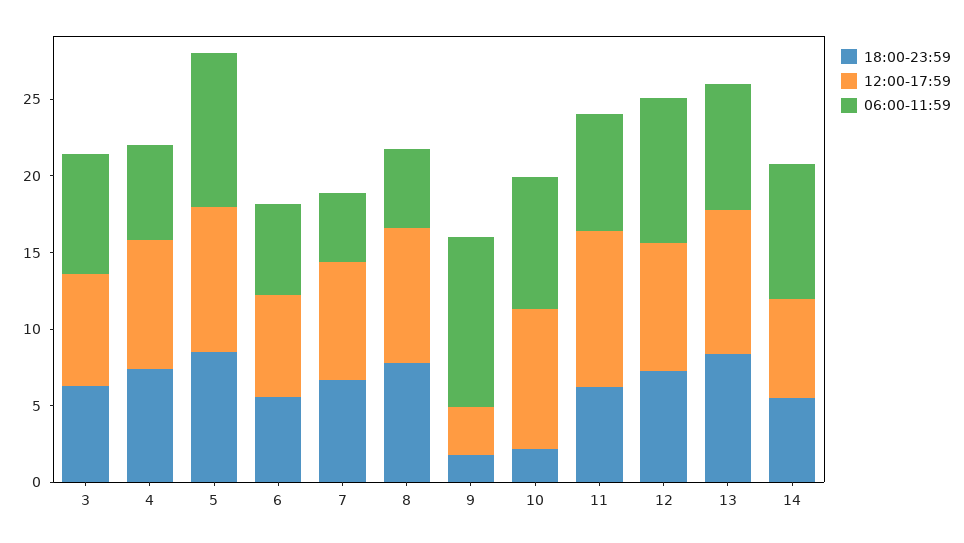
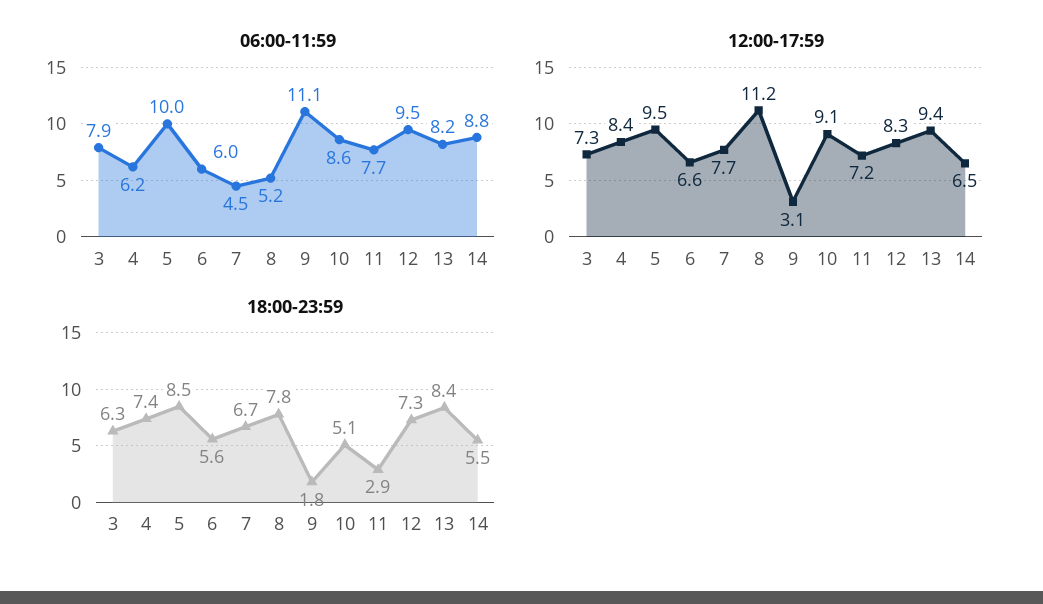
  {
    "18:00-23:59": {
      "3": 6.3,
      "4": 7.4,
      "5": 8.5,
      "6": 5.6,
      "7": 6.7,
      "8": 7.8,
      "9": 1.8,
-     "10": 2,
+     "10": 5.1,
-     "11": 6,
+     "11": 2.9,
      "12": 7.3,
      "13": 8.4,
      "14": 5.5
    },
    "12:00-17:59": {
      "3": 7.3,
      "4": 8.4,
      "5": 9.5,
      "6": 6.6,
      "7": 7.7,
-     "8": 9,
+     "8": 11.2,
      "9": 3.1,
      "10": 9.1,
-     "11": 10,
+     "11": 7.2,
      "12": 8.3,
      "13": 9.4,
      "14": 6.5
    },
    "06:00-11:59": {
      "3": 7.9,
      "4": 6.2,
      "5": 10,
      "6": 6,
      "7": 4.5,
      "8": 5.2,
      "9": 11.1,
      "10": 8.6,
      "11": 7.7,
      "12": 9.5,
      "13": 8.2,
      "14": 8.8
    }
  }

